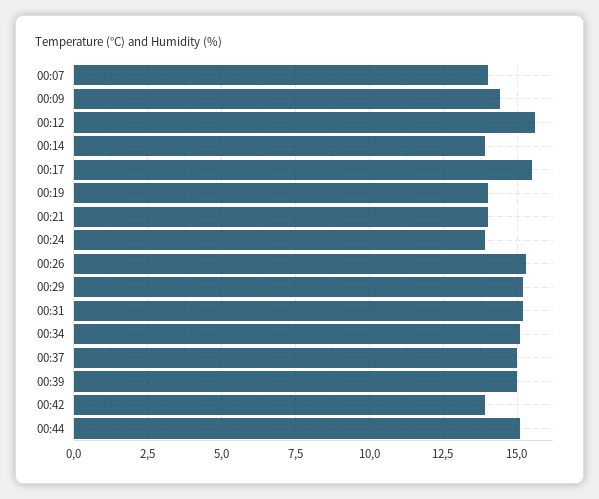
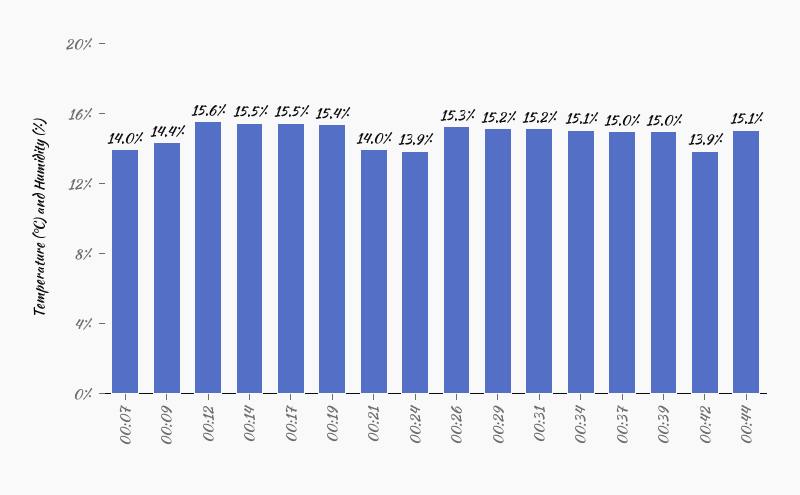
  {
    "00:07": 14,
    "00:09": 14.4,
    "00:12": 15.6,
-   "00:14": 14,
+   "00:14": 15.5,
    "00:17": 15.5,
-   "00:19": 14,
+   "00:19": 15.4,
    "00:21": 14,
    "00:24": 13.9,
    "00:26": 15.3,
    "00:29": 15.2,
    "00:31": 15.2,
    "00:34": 15.1,
    "00:37": 15,
    "00:39": 15,
    "00:42": 13.9,
    "00:44": 15.1
  }

